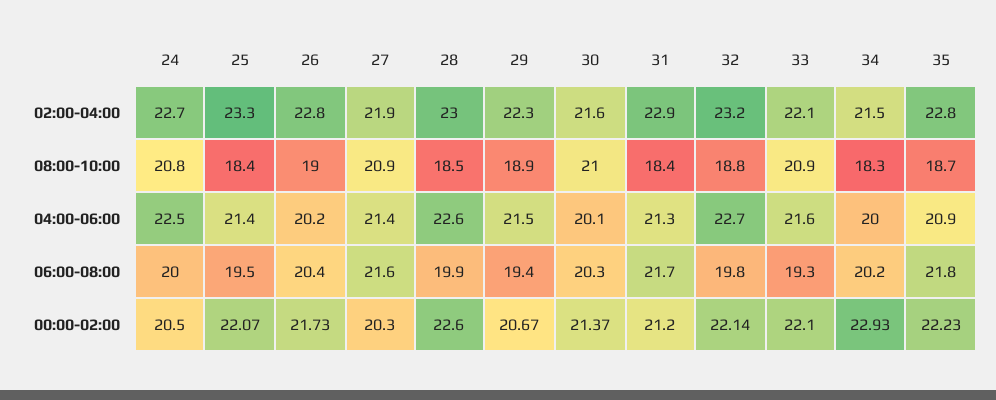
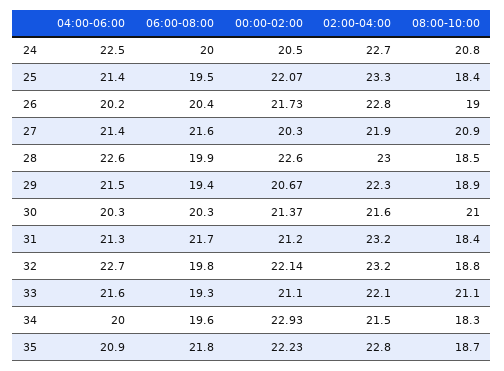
  {
    "24": {
      "02:00-04:00": 22.7,
      "08:00-10:00": 20.8,
      "04:00-06:00": 22.5,
      "06:00-08:00": 20,
      "00:00-02:00": 20.5
    },
    "25": {
      "02:00-04:00": 23.3,
      "08:00-10:00": 18.4,
      "04:00-06:00": 21.4,
      "06:00-08:00": 19.5,
      "00:00-02:00": 22.07
    },
    "26": {
      "02:00-04:00": 22.8,
      "08:00-10:00": 19,
      "04:00-06:00": 20.2,
      "06:00-08:00": 20.4,
      "00:00-02:00": 21.73
    },
    "27": {
      "02:00-04:00": 21.9,
      "08:00-10:00": 20.9,
      "04:00-06:00": 21.4,
      "06:00-08:00": 21.6,
      "00:00-02:00": 20.3
    },
    "28": {
      "02:00-04:00": 23,
      "08:00-10:00": 18.5,
      "04:00-06:00": 22.6,
      "06:00-08:00": 19.9,
      "00:00-02:00": 22.6
    },
    "29": {
      "02:00-04:00": 22.3,
      "08:00-10:00": 18.9,
      "04:00-06:00": 21.5,
      "06:00-08:00": 19.4,
      "00:00-02:00": 20.67
    },
    "30": {
      "02:00-04:00": 21.6,
      "08:00-10:00": 21,
-     "04:00-06:00": 20.1,
+     "04:00-06:00": 20.3,
      "06:00-08:00": 20.3,
      "00:00-02:00": 21.37
    },
    "31": {
-     "02:00-04:00": 22.9,
+     "02:00-04:00": 23.2,
      "08:00-10:00": 18.4,
      "04:00-06:00": 21.3,
      "06:00-08:00": 21.7,
      "00:00-02:00": 21.2
    },
    "32": {
      "02:00-04:00": 23.2,
      "08:00-10:00": 18.8,
      "04:00-06:00": 22.7,
      "06:00-08:00": 19.8,
      "00:00-02:00": 22.14
    },
    "33": {
      "02:00-04:00": 22.1,
-     "08:00-10:00": 20.9,
+     "08:00-10:00": 21.1,
      "04:00-06:00": 21.6,
      "06:00-08:00": 19.3,
-     "00:00-02:00": 22.1
+     "00:00-02:00": 21.1
    },
    "34": {
      "02:00-04:00": 21.5,
      "08:00-10:00": 18.3,
      "04:00-06:00": 20,
-     "06:00-08:00": 20.2,
+     "06:00-08:00": 19.6,
      "00:00-02:00": 22.93
    },
    "35": {
      "02:00-04:00": 22.8,
      "08:00-10:00": 18.7,
      "04:00-06:00": 20.9,
      "06:00-08:00": 21.8,
      "00:00-02:00": 22.23
    }
  }

